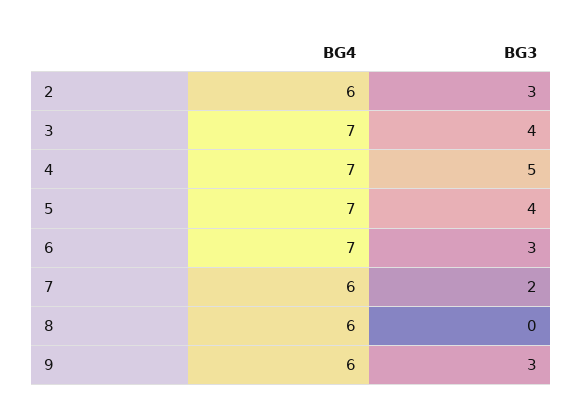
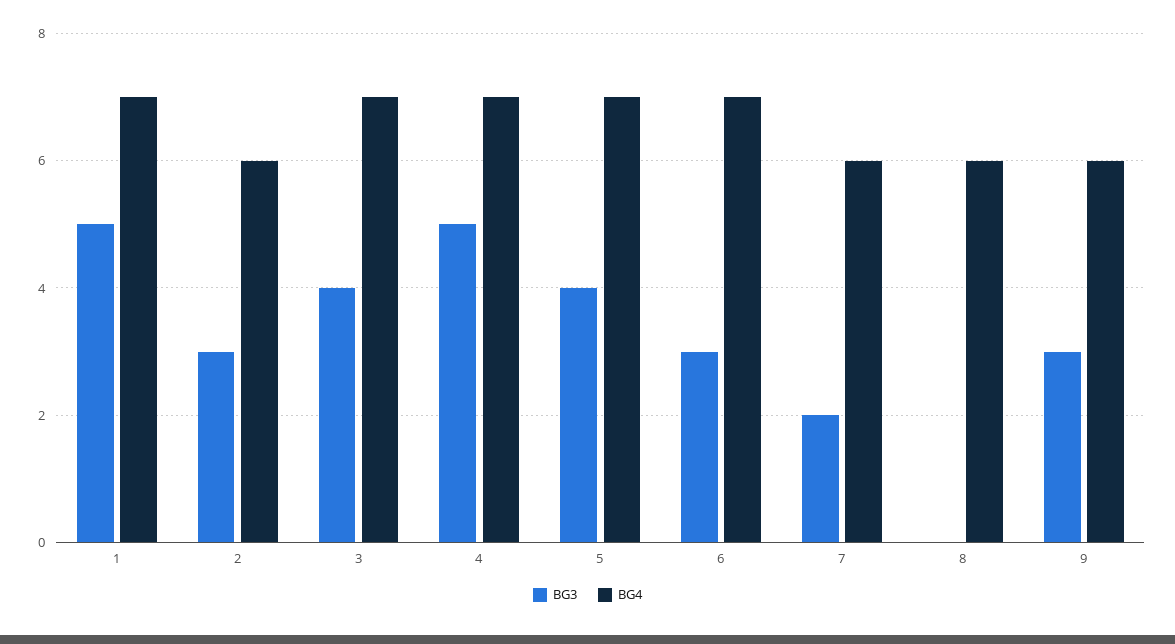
  {
    "BG4": {
      "2": 6,
      "3": 7,
      "4": 7,
      "5": 7,
      "6": 7,
      "7": 6,
      "8": 6,
-     "9": 6
+     "9": 6,
+     "1": 7
    },
    "BG3": {
      "2": 3,
      "3": 4,
      "4": 5,
      "5": 4,
      "6": 3,
      "7": 2,
      "8": 0,
-     "9": 3
+     "9": 3,
+     "1": 5
    }
  }

